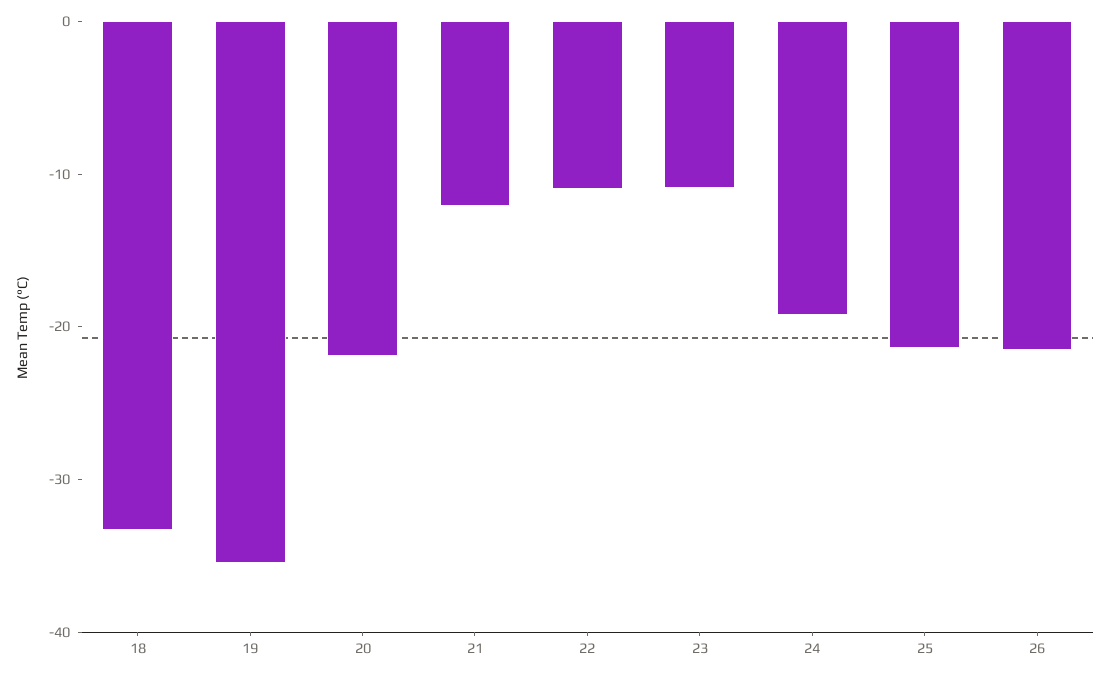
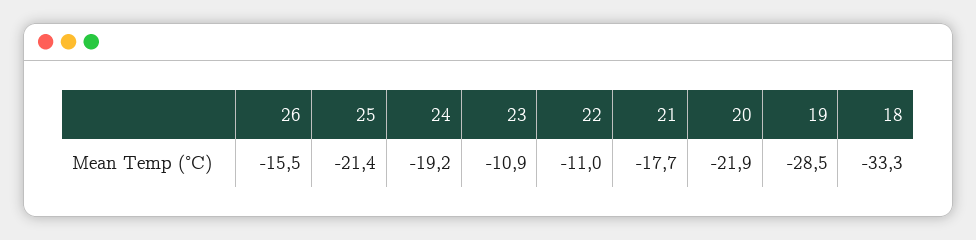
  {
    "18": -33.3,
-   "19": -36,
+   "19": -28.5,
    "20": -21.9,
-   "21": -12,
+   "21": -17.7,
    "22": -11,
    "23": -10.9,
    "24": -19.2,
    "25": -21.4,
-   "26": -22
+   "26": -15.5
  }

